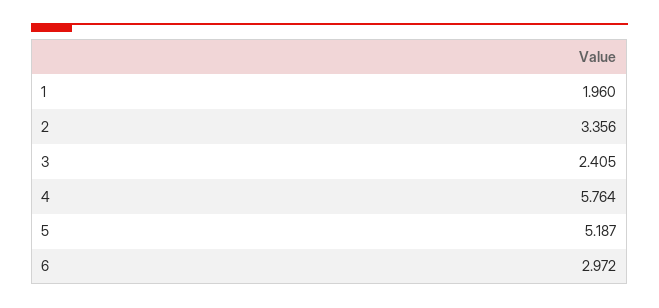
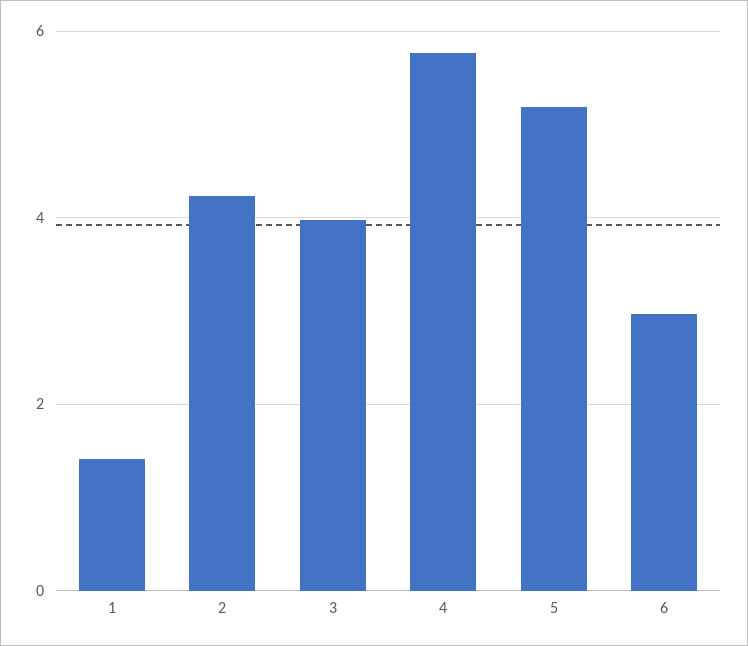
  {
-   "1": 1.96,
+   "1": 1.4,
-   "2": 3.356,
+   "2": 4.2,
-   "3": 2.405,
+   "3": 4,
    "4": 5.764,
    "5": 5.187,
    "6": 2.972
  }

